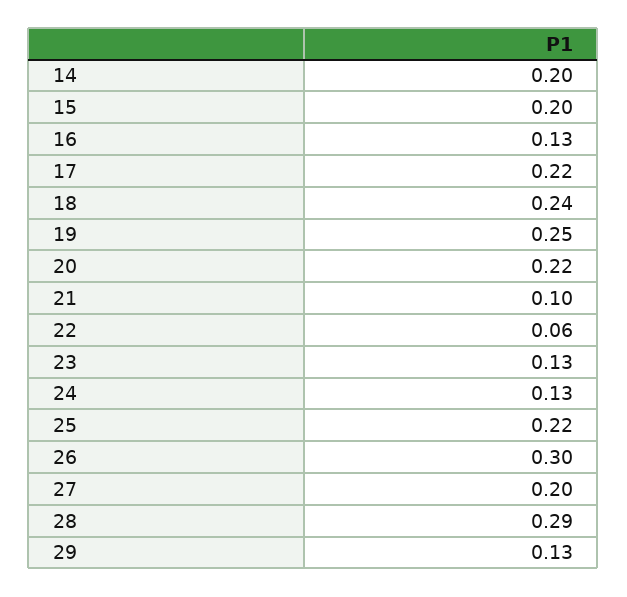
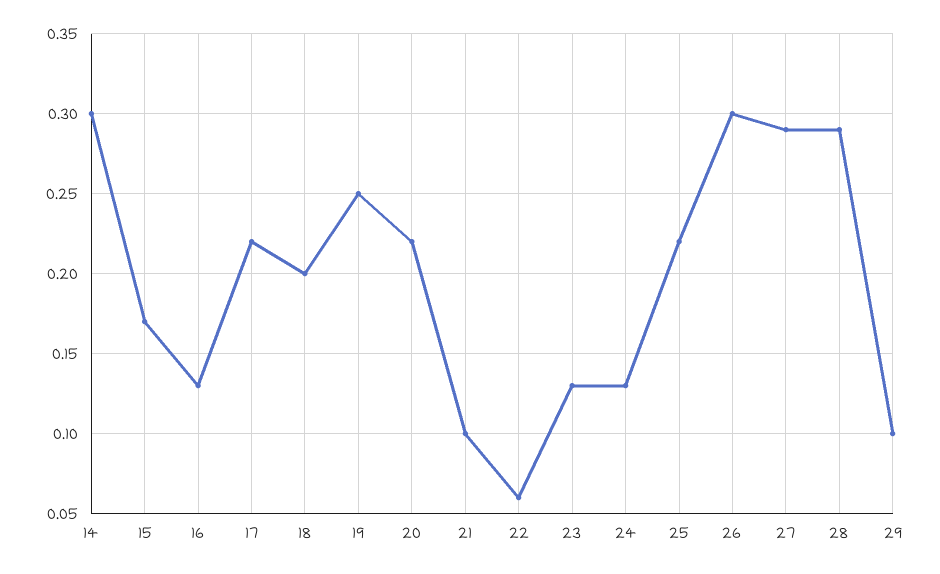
  {
-   "14": 0.2,
+   "14": 0.3,
-   "15": 0.2,
+   "15": 0.17,
    "16": 0.13,
    "17": 0.22,
-   "18": 0.24,
+   "18": 0.2,
    "19": 0.25,
    "20": 0.22,
    "21": 0.1,
    "22": 0.06,
    "23": 0.13,
    "24": 0.13,
    "25": 0.22,
    "26": 0.3,
-   "27": 0.2,
+   "27": 0.29,
    "28": 0.29,
-   "29": 0.13
+   "29": 0.1
  }

